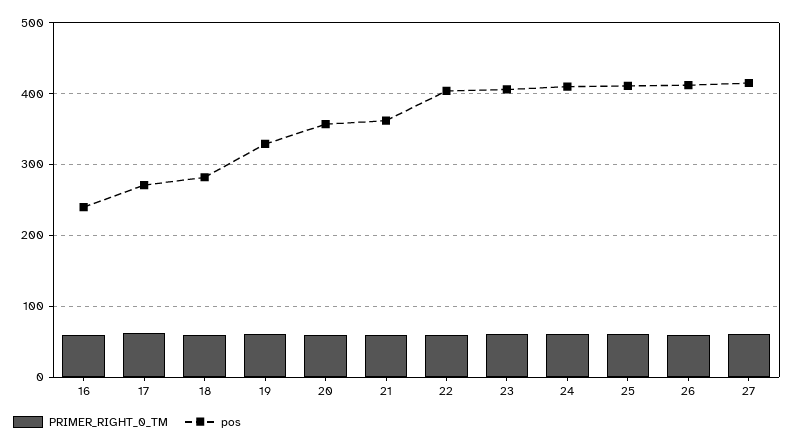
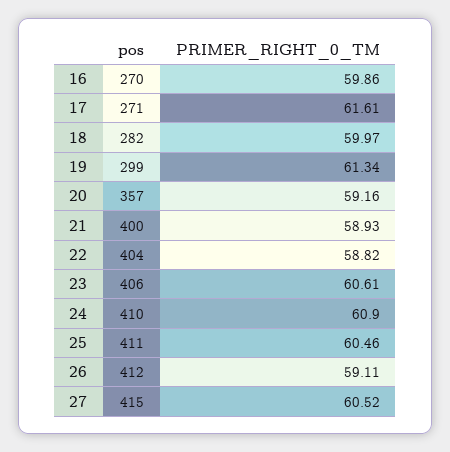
  {
    "PRIMER_RIGHT_0_TM": {
      "16": 59.86,
      "17": 61.61,
      "18": 59.97,
      "19": 61.34,
      "20": 59.16,
      "21": 58.93,
      "22": 58.82,
      "23": 60.61,
      "24": 60.9,
      "25": 60.46,
      "26": 59.11,
      "27": 60.52
    },
    "pos": {
-     "16": 240,
+     "16": 270,
      "17": 271,
      "18": 282,
-     "19": 330,
+     "19": 299,
      "20": 357,
-     "21": 360,
+     "21": 400,
      "22": 404,
      "23": 406,
      "24": 410,
      "25": 411,
      "26": 412,
      "27": 415
    }
  }

